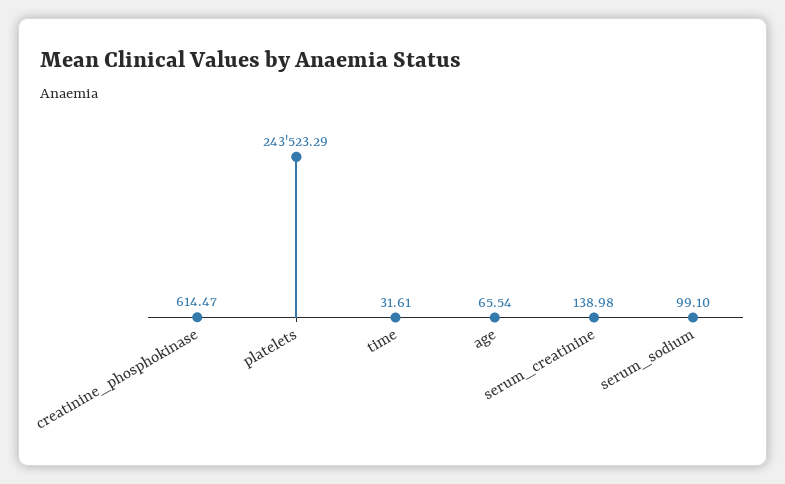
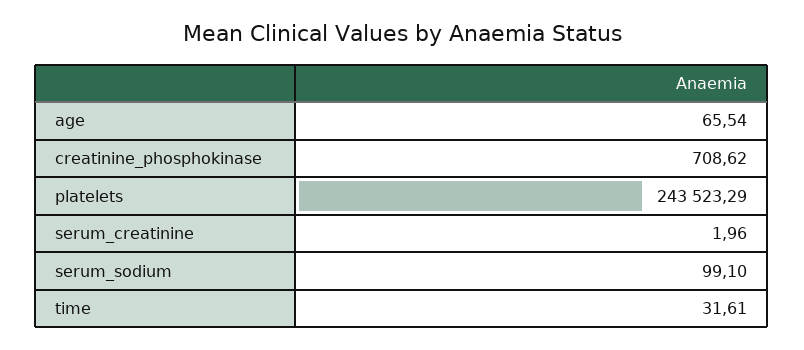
  {
-   "creatinine_phosphokinase": 614.47,
+   "creatinine_phosphokinase": 708.62,
    "platelets": 243523.29,
    "time": 31.61,
    "age": 65.54,
-   "serum_creatinine": 138.98,
+   "serum_creatinine": 1.96,
    "serum_sodium": 99.1
  }

